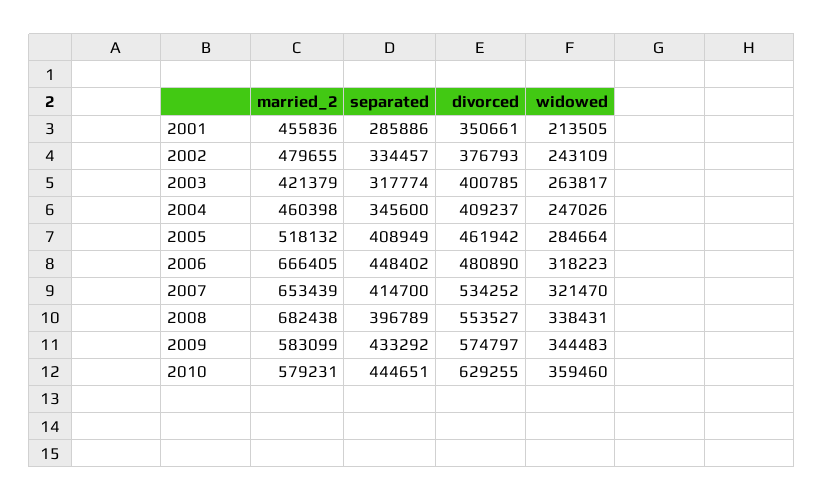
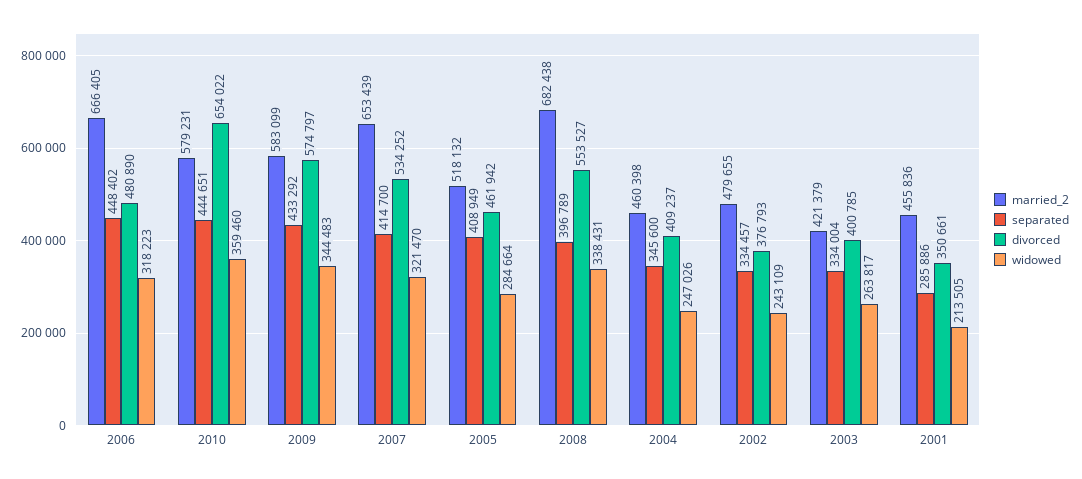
  {
    "married_2": {
      "2001": 455836,
      "2002": 479655,
      "2003": 421379,
      "2004": 460398,
      "2005": 518132,
      "2006": 666405,
      "2007": 653439,
      "2008": 682438,
      "2009": 583099,
      "2010": 579231
    },
    "separated": {
      "2001": 285886,
      "2002": 334457,
-     "2003": 317774,
+     "2003": 334004,
      "2004": 345600,
      "2005": 408949,
      "2006": 448402,
      "2007": 414700,
      "2008": 396789,
      "2009": 433292,
      "2010": 444651
    },
    "divorced": {
      "2001": 350661,
      "2002": 376793,
      "2003": 400785,
      "2004": 409237,
      "2005": 461942,
      "2006": 480890,
      "2007": 534252,
      "2008": 553527,
      "2009": 574797,
-     "2010": 629255
+     "2010": 654022
    },
    "widowed": {
      "2001": 213505,
      "2002": 243109,
      "2003": 263817,
      "2004": 247026,
      "2005": 284664,
      "2006": 318223,
      "2007": 321470,
      "2008": 338431,
      "2009": 344483,
      "2010": 359460
    }
  }

